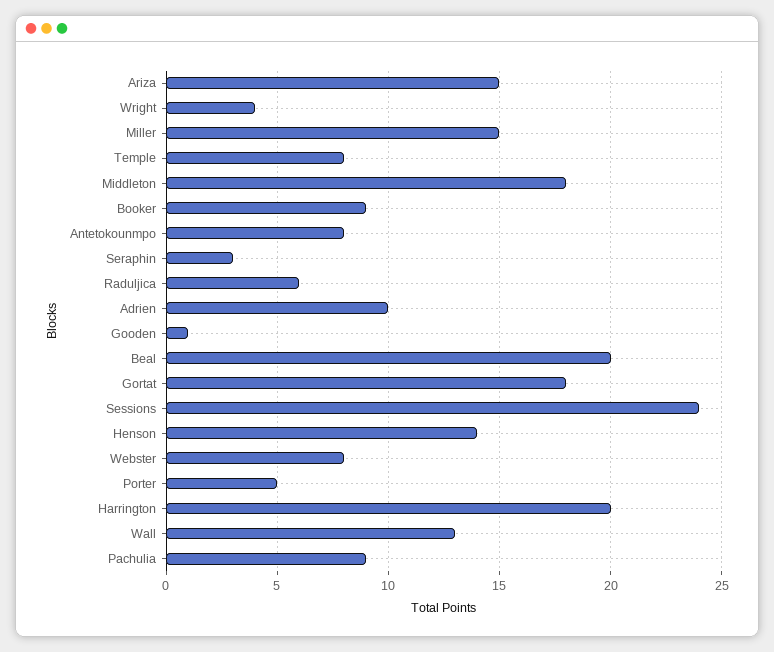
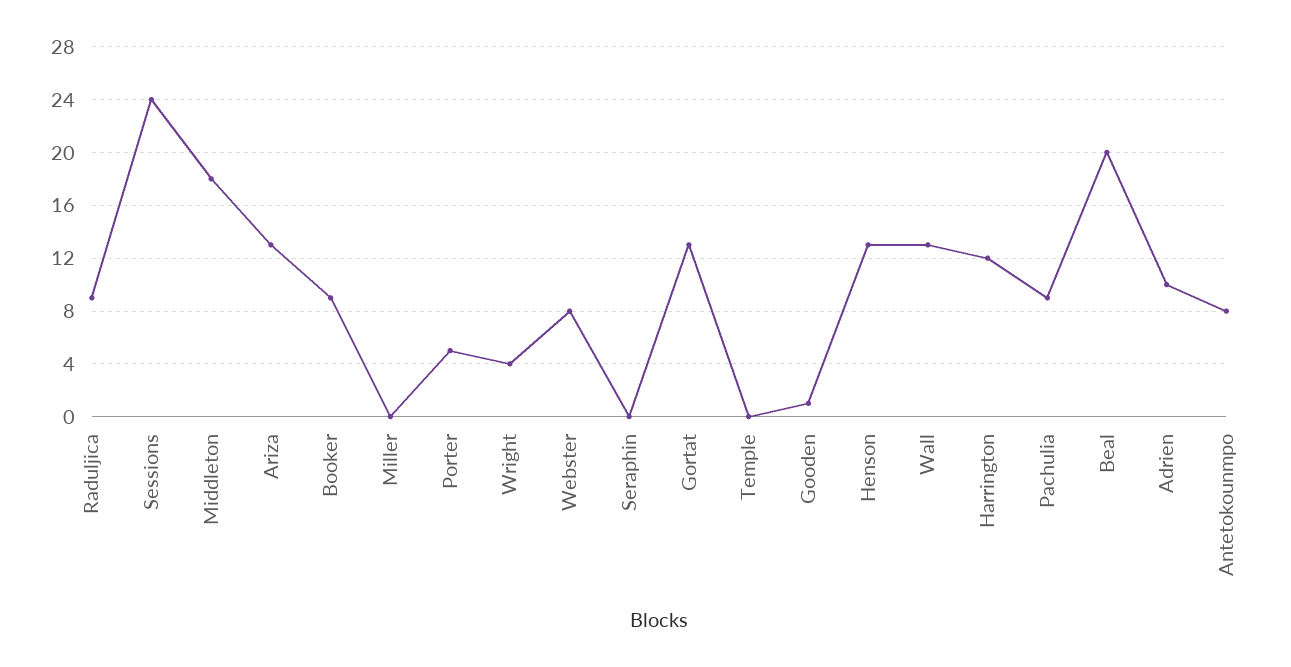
  {
-   "Ariza": 15,
+   "Ariza": 13,
    "Wright": 4,
-   "Miller": 15,
+   "Miller": 0,
-   "Temple": 8,
+   "Temple": 0,
    "Middleton": 18,
    "Booker": 9,
    "Antetokounmpo": 8,
-   "Seraphin": 3,
+   "Seraphin": 0,
-   "Raduljica": 6,
+   "Raduljica": 9,
    "Adrien": 10,
    "Gooden": 1,
    "Beal": 20,
-   "Gortat": 18,
+   "Gortat": 13,
    "Sessions": 24,
-   "Henson": 14,
+   "Henson": 13,
    "Webster": 8,
    "Porter": 5,
-   "Harrington": 20,
+   "Harrington": 12,
    "Wall": 13,
    "Pachulia": 9
  }

